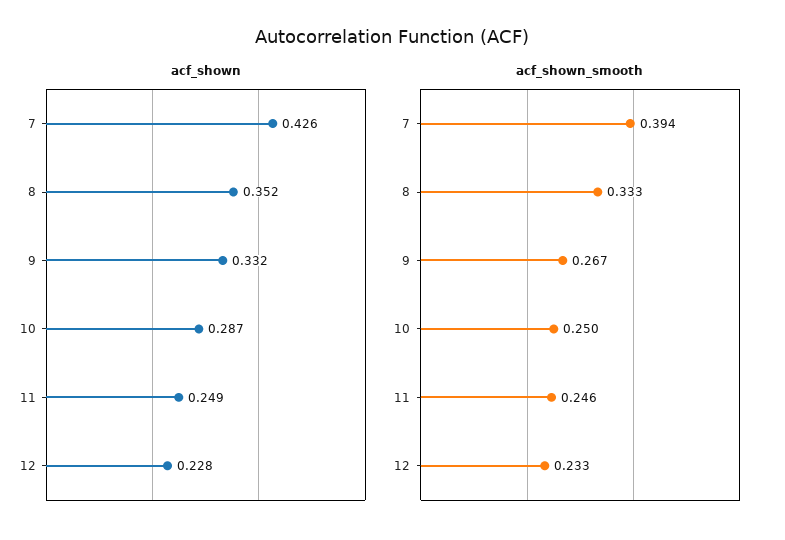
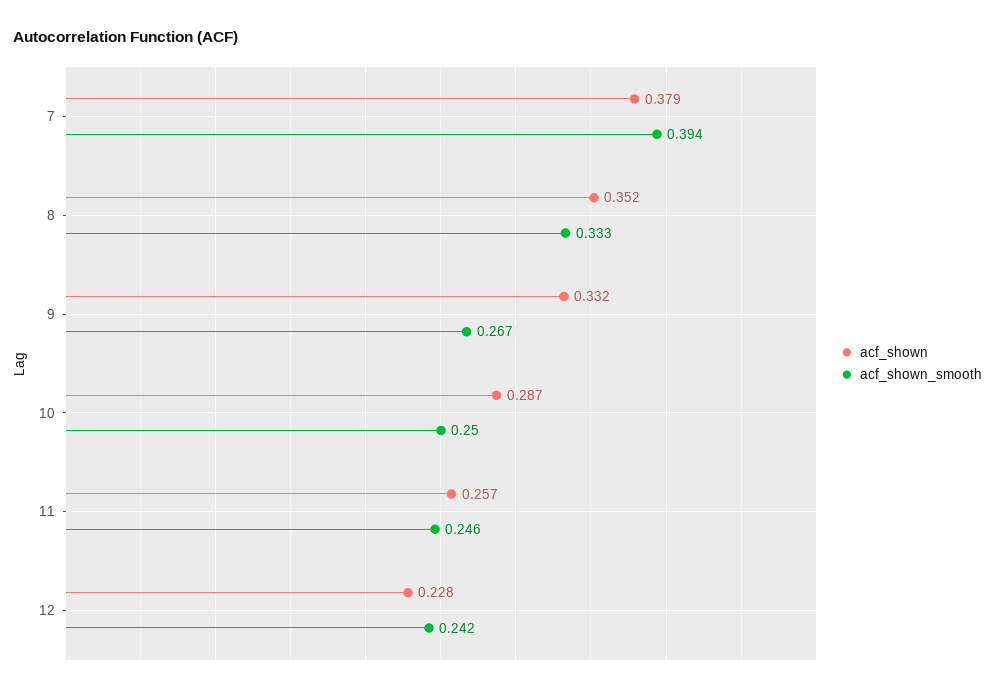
  {
    "acf_shown": {
-     "7": 0.426,
+     "7": 0.379,
      "8": 0.352,
      "9": 0.332,
      "10": 0.287,
-     "11": 0.249,
+     "11": 0.257,
      "12": 0.228
    },
    "acf_shown_smooth": {
      "7": 0.394,
      "8": 0.333,
      "9": 0.267,
      "10": 0.25,
      "11": 0.246,
-     "12": 0.233
+     "12": 0.242
    }
  }

